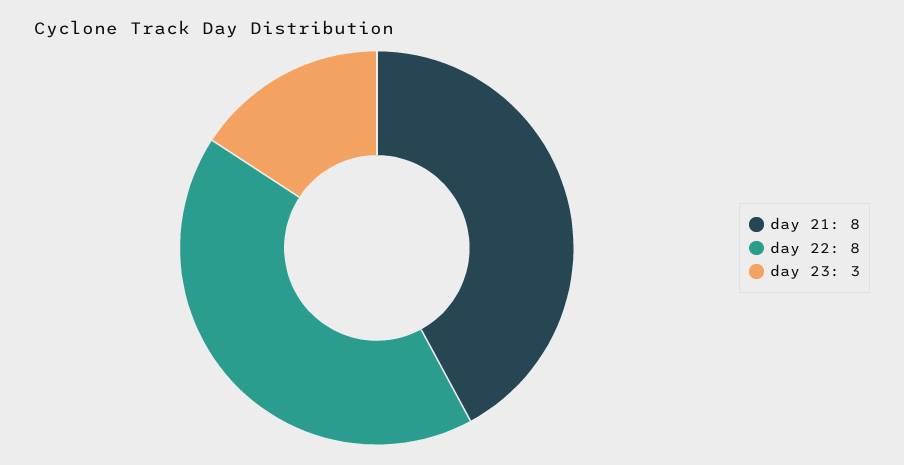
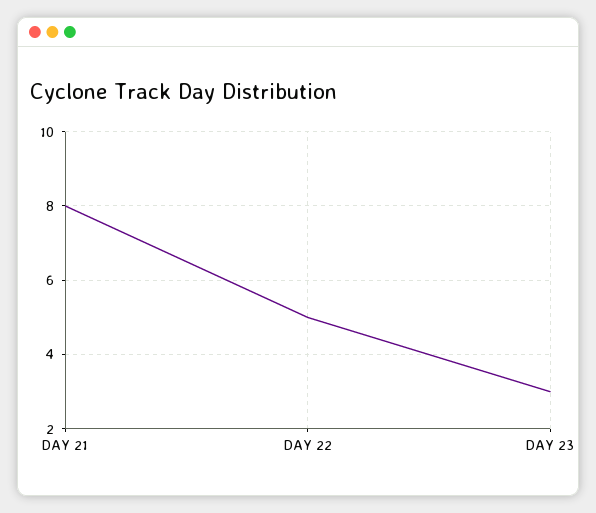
  {
    "day 21": 8,
-   "day 22": 8,
+   "day 22": 5,
    "day 23": 3
  }

